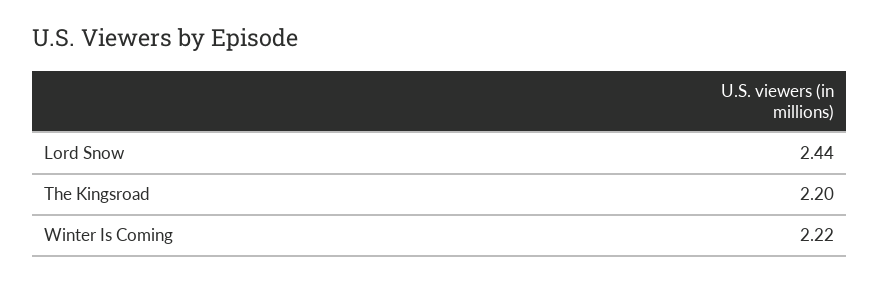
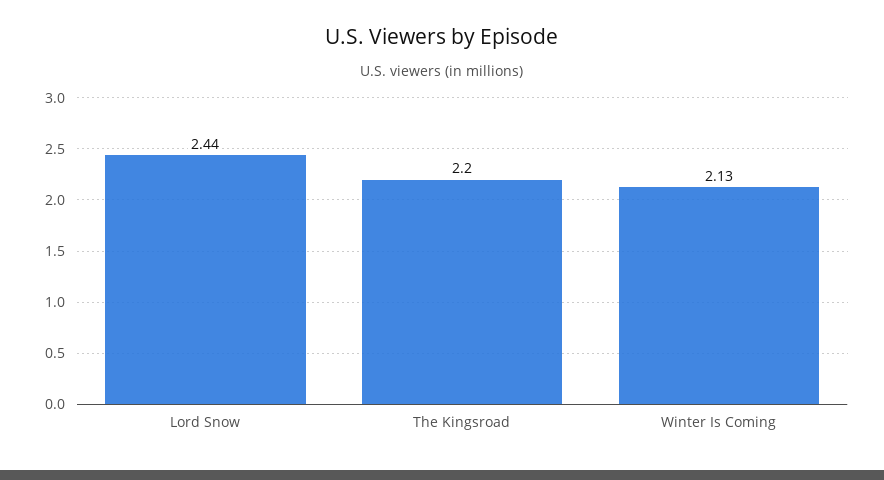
  {
    "Lord Snow": 2.44,
    "The Kingsroad": 2.2,
-   "Winter Is Coming": 2.22
+   "Winter Is Coming": 2.13
  }

